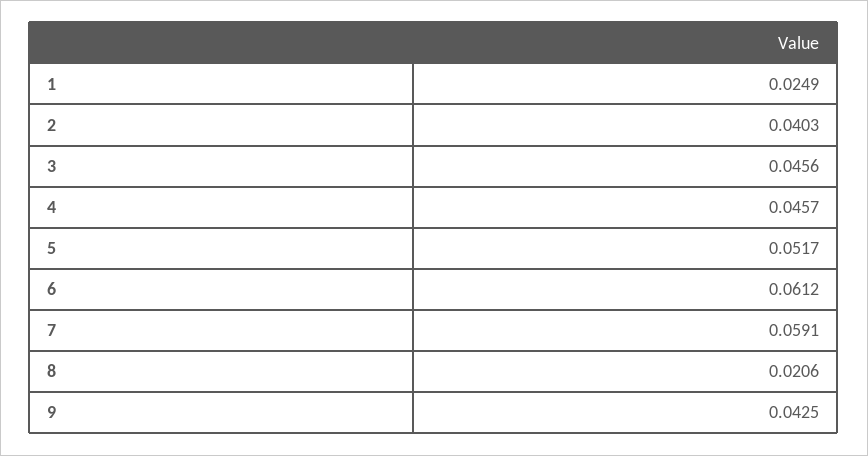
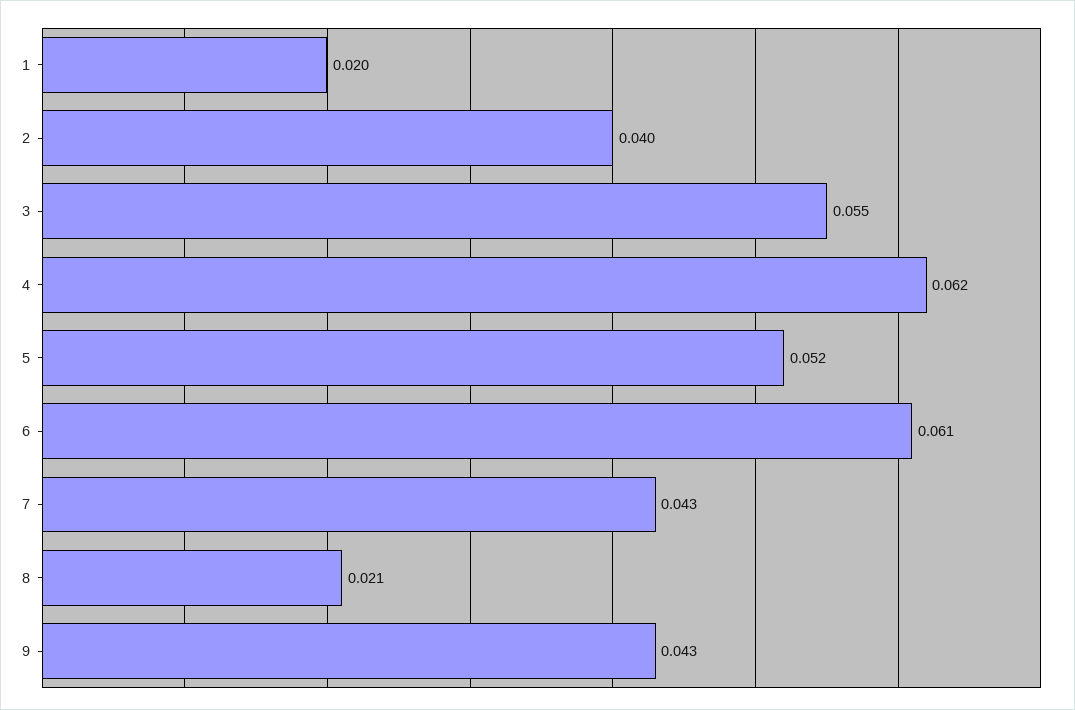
  {
-   "1": 0.0249,
+   "1": 0.02,
    "2": 0.0403,
-   "3": 0.0456,
+   "3": 0.055,
-   "4": 0.0457,
+   "4": 0.062,
    "5": 0.0517,
    "6": 0.0612,
-   "7": 0.0591,
+   "7": 0.043,
    "8": 0.0206,
    "9": 0.0425
  }

